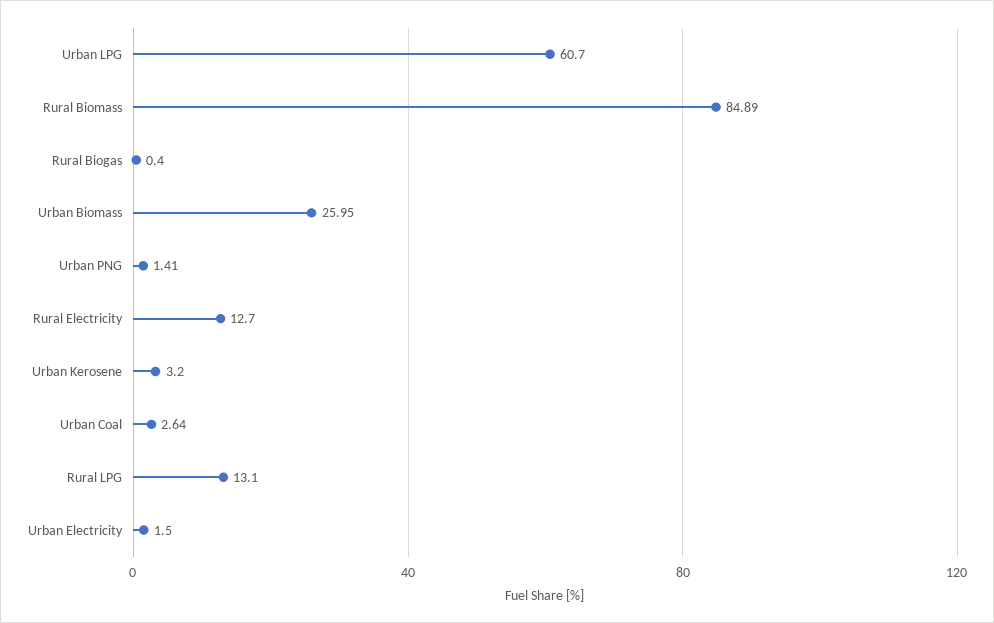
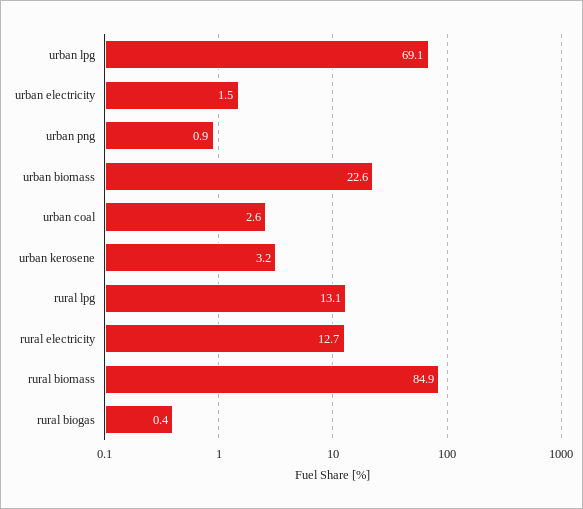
  {
-   "Urban LPG": 60.7,
+   "Urban LPG": 69.1,
    "Rural Biomass": 84.89,
    "Rural Biogas": 0.4,
-   "Urban Biomass": 25.95,
+   "Urban Biomass": 22.6,
-   "Urban PNG": 1.41,
+   "Urban PNG": 0.9,
    "Rural Electricity": 12.7,
    "Urban Kerosene": 3.2,
    "Urban Coal": 2.64,
    "Rural LPG": 13.1,
    "Urban Electricity": 1.5
  }

